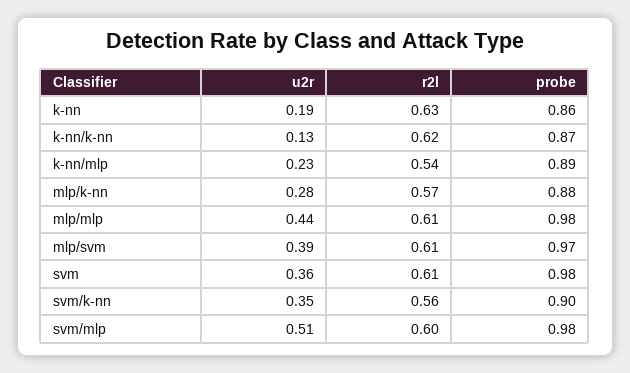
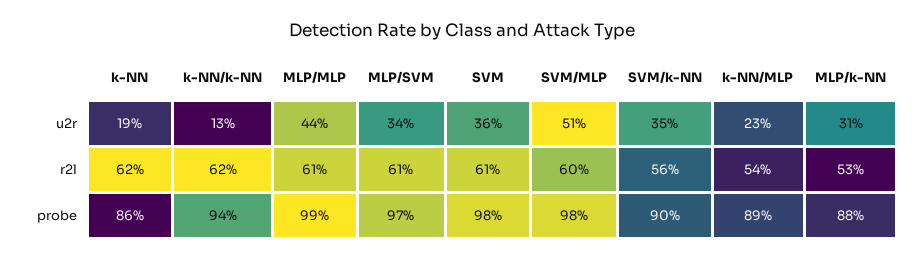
  {
    "u2r": {
      "k-nn": 0.19,
      "k-nn/k-nn": 0.13,
      "k-nn/mlp": 0.23,
-     "mlp/k-nn": 0.28,
+     "mlp/k-nn": 0.31,
      "mlp/mlp": 0.44,
-     "mlp/svm": 0.39,
+     "mlp/svm": 0.34,
      "svm": 0.36,
      "svm/k-nn": 0.35,
      "svm/mlp": 0.51
    },
    "r2l": {
-     "k-nn": 0.63,
+     "k-nn": 0.62,
      "k-nn/k-nn": 0.62,
      "k-nn/mlp": 0.54,
-     "mlp/k-nn": 0.57,
+     "mlp/k-nn": 0.53,
      "mlp/mlp": 0.61,
      "mlp/svm": 0.61,
      "svm": 0.61,
      "svm/k-nn": 0.56,
      "svm/mlp": 0.6
    },
    "probe": {
      "k-nn": 0.86,
-     "k-nn/k-nn": 0.87,
+     "k-nn/k-nn": 0.94,
      "k-nn/mlp": 0.89,
      "mlp/k-nn": 0.88,
-     "mlp/mlp": 0.98,
+     "mlp/mlp": 0.99,
      "mlp/svm": 0.97,
      "svm": 0.98,
      "svm/k-nn": 0.9,
      "svm/mlp": 0.98
    }
  }

